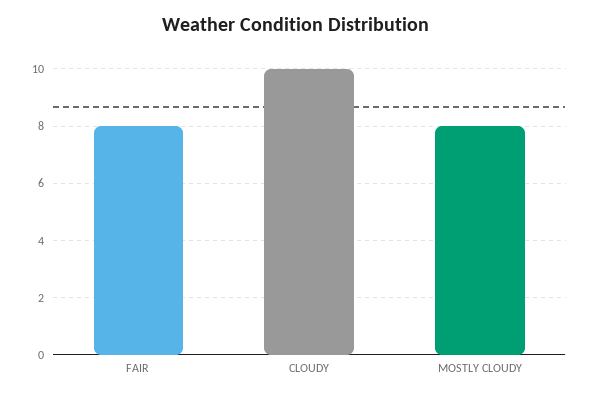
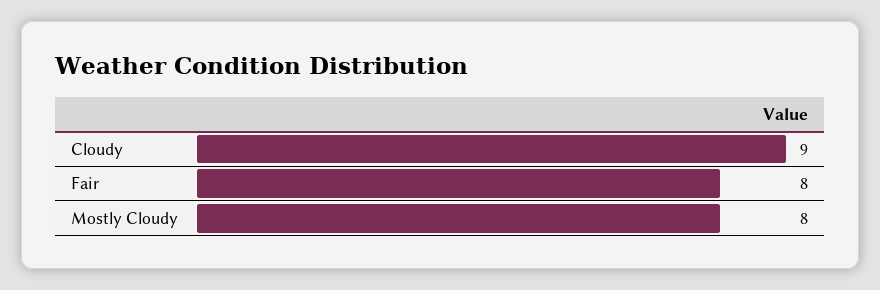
  {
    "FAIR": 8,
-   "CLOUDY": 10,
+   "CLOUDY": 9,
    "MOSTLY CLOUDY": 8
  }

